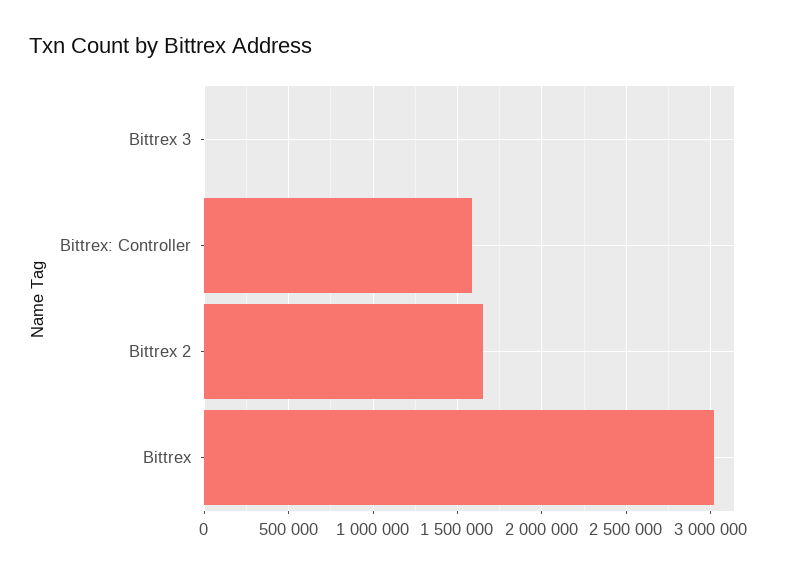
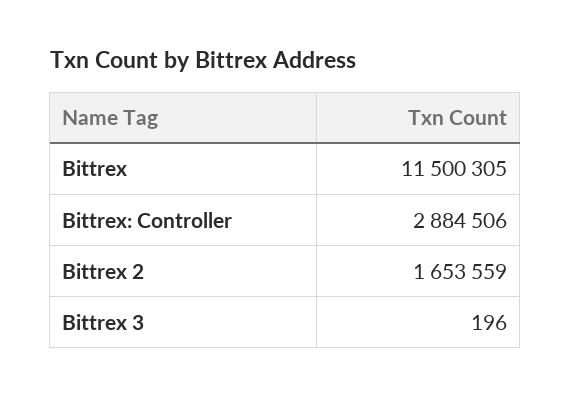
  {
    "Bittrex 3": 196,
-   "Bittrex: Controller": 1600000,
+   "Bittrex: Controller": 2884506,
    "Bittrex 2": 1653559,
-   "Bittrex": 3000000
+   "Bittrex": 11500305
  }

